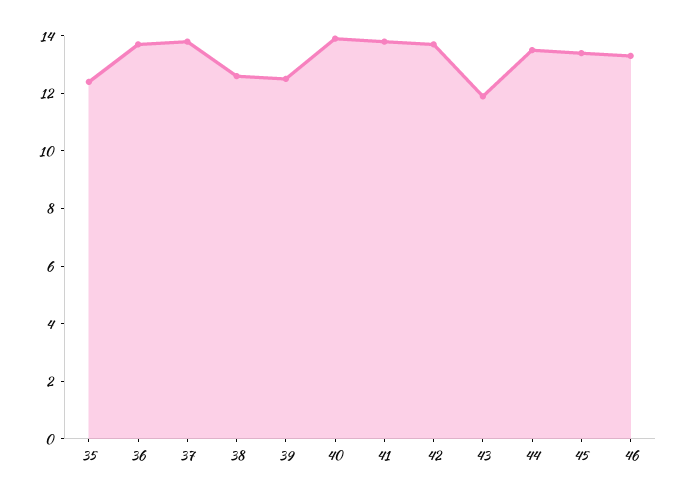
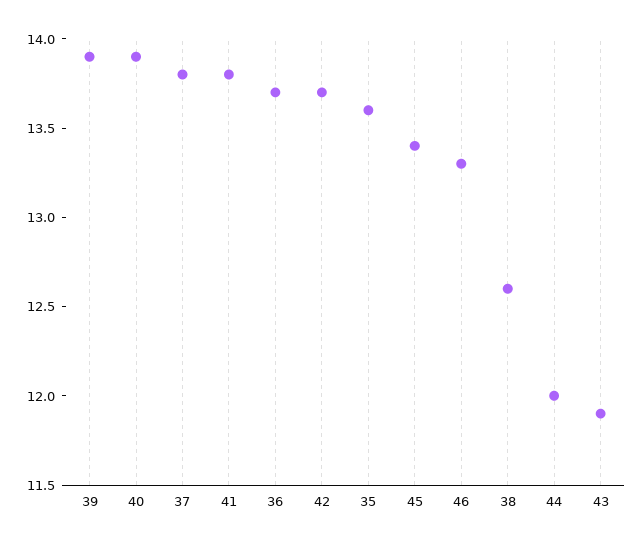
  {
-   "35": 12.5,
+   "35": 13.6,
    "36": 13.7,
    "37": 13.8,
    "38": 12.6,
-   "39": 12.5,
+   "39": 13.9,
    "40": 13.9,
    "41": 13.8,
    "42": 13.7,
    "43": 11.9,
-   "44": 13.5,
+   "44": 12,
    "45": 13.4,
    "46": 13.3
  }

